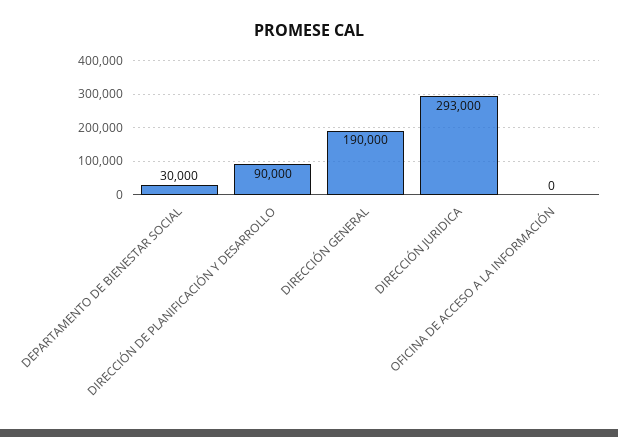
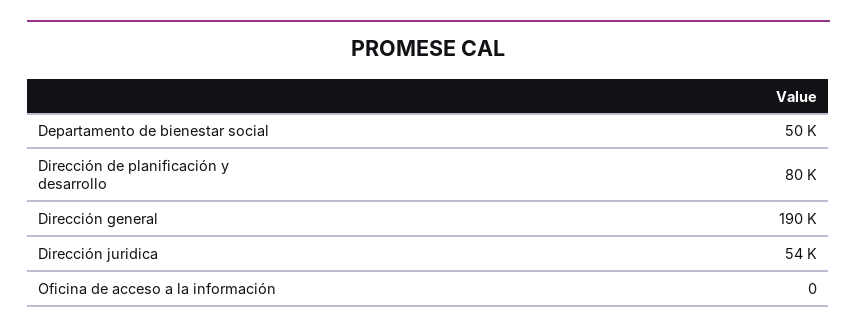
  {
-   "DEPARTAMENTO DE BIENESTAR SOCIAL": 30000,
+   "DEPARTAMENTO DE BIENESTAR SOCIAL": 50000,
-   "DIRECCIÓN DE PLANIFICACIÓN Y DESARROLLO": 90000,
+   "DIRECCIÓN DE PLANIFICACIÓN Y DESARROLLO": 80000,
    "DIRECCIÓN GENERAL": 190000,
-   "DIRECCIÓN JURIDICA": 293000,
+   "DIRECCIÓN JURIDICA": 54000,
    "OFICINA DE ACCESO A LA INFORMACIÓN": 0
  }

